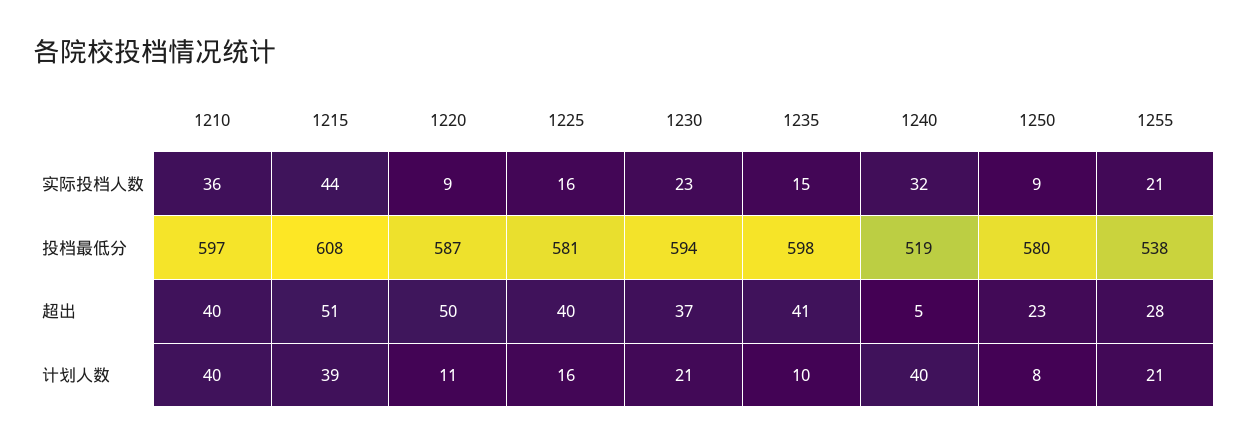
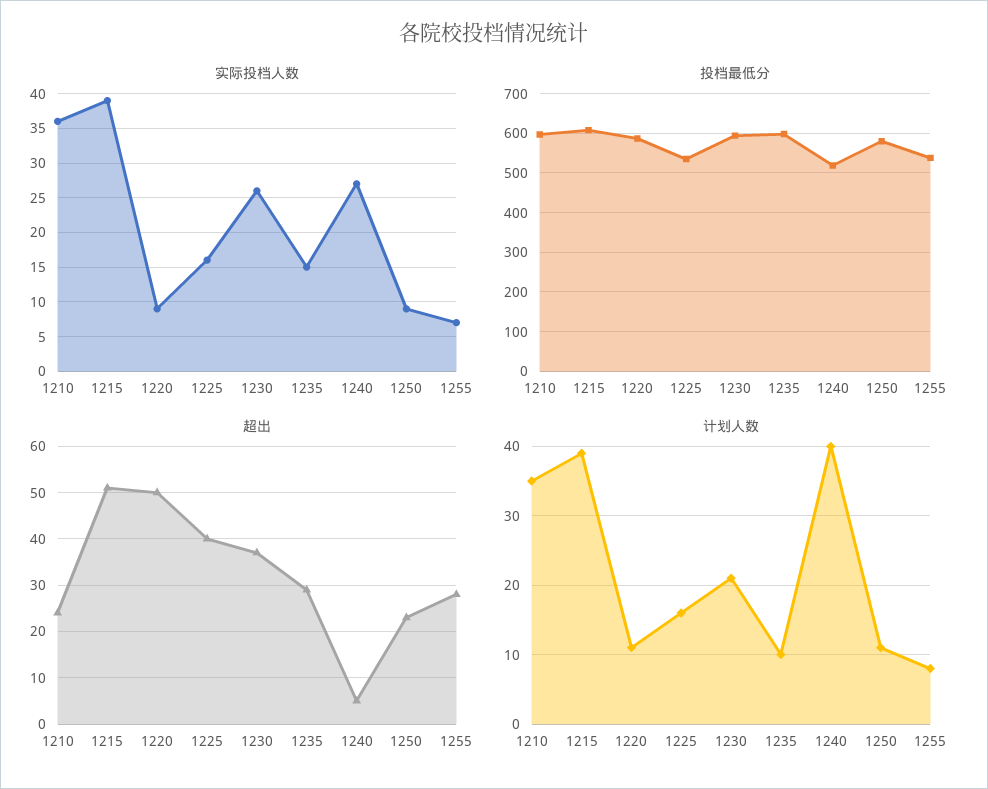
  {
    "实际投档人数": {
      "1210": 36,
-     "1215": 44,
+     "1215": 39,
      "1220": 9,
      "1225": 16,
-     "1230": 23,
+     "1230": 26,
      "1235": 15,
-     "1240": 32,
+     "1240": 27,
      "1250": 9,
-     "1255": 21
+     "1255": 7
    },
    "投档最低分": {
      "1210": 597,
      "1215": 608,
      "1220": 587,
-     "1225": 581,
+     "1225": 540,
      "1230": 594,
      "1235": 598,
      "1240": 519,
      "1250": 580,
      "1255": 538
    },
    "超出": {
-     "1210": 40,
+     "1210": 25,
      "1215": 51,
      "1220": 50,
      "1225": 40,
      "1230": 37,
-     "1235": 41,
+     "1235": 30,
      "1240": 5,
      "1250": 23,
      "1255": 28
    },
    "计划人数": {
-     "1210": 40,
+     "1210": 35,
      "1215": 39,
      "1220": 11,
      "1225": 16,
      "1230": 21,
      "1235": 10,
      "1240": 40,
-     "1250": 8,
+     "1250": 11,
-     "1255": 21
+     "1255": 8
    }
  }

